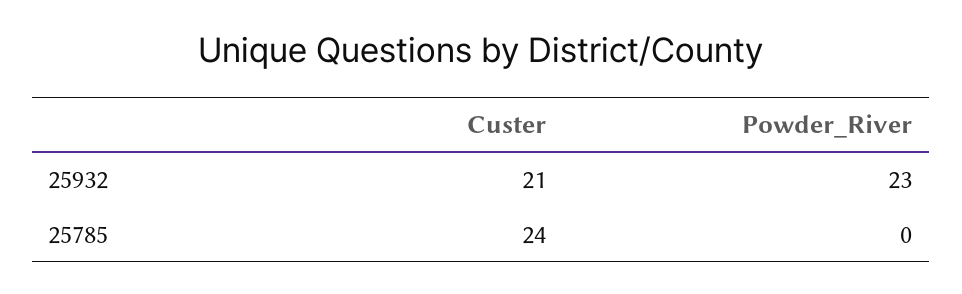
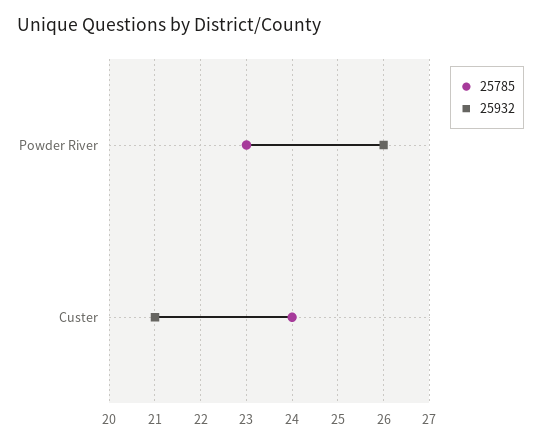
  {
    "25932": {
      "Custer": 21,
-     "Powder_River": 23
+     "Powder_River": 26
    },
    "25785": {
      "Custer": 24,
-     "Powder_River": 0
+     "Powder_River": 23
    }
  }

